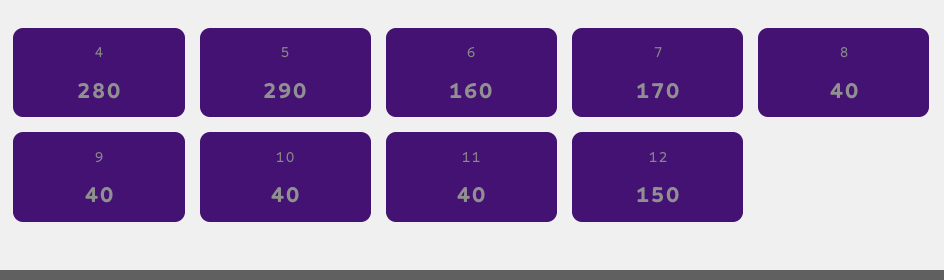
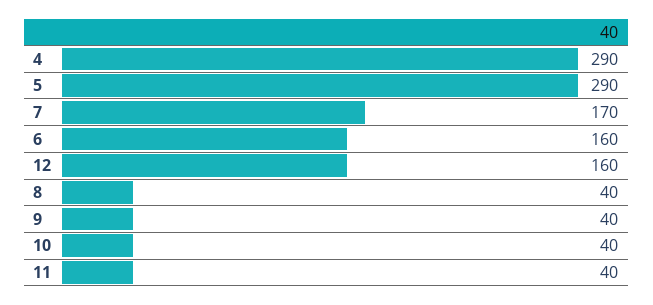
  {
-   "4": 280,
+   "4": 290,
    "5": 290,
    "6": 160,
    "7": 170,
    "8": 40,
    "9": 40,
    "10": 40,
    "11": 40,
-   "12": 150
+   "12": 160
  }

